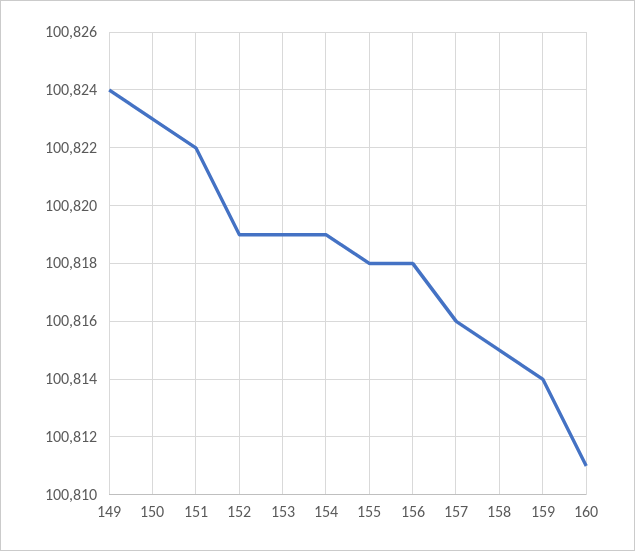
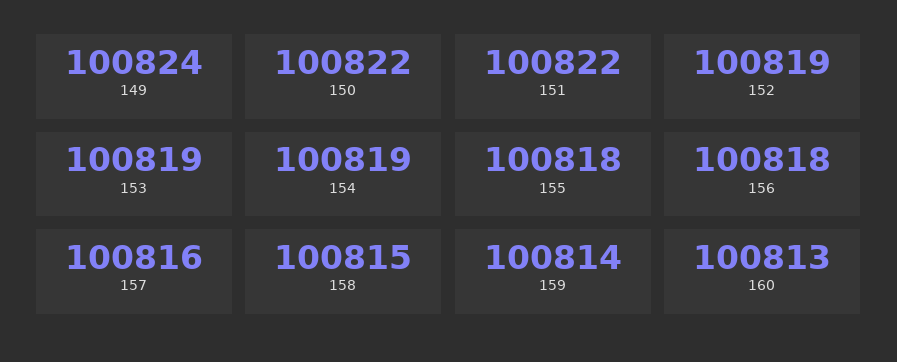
  {
    "149": 100824,
-   "150": 100823,
+   "150": 100822,
    "151": 100822,
    "152": 100819,
    "153": 100819,
    "154": 100819,
    "155": 100818,
    "156": 100818,
    "157": 100816,
    "158": 100815,
    "159": 100814,
-   "160": 100811
+   "160": 100813
  }

